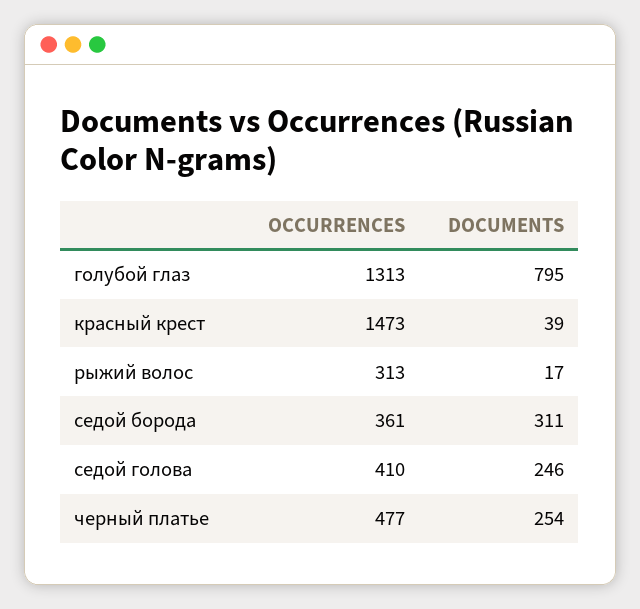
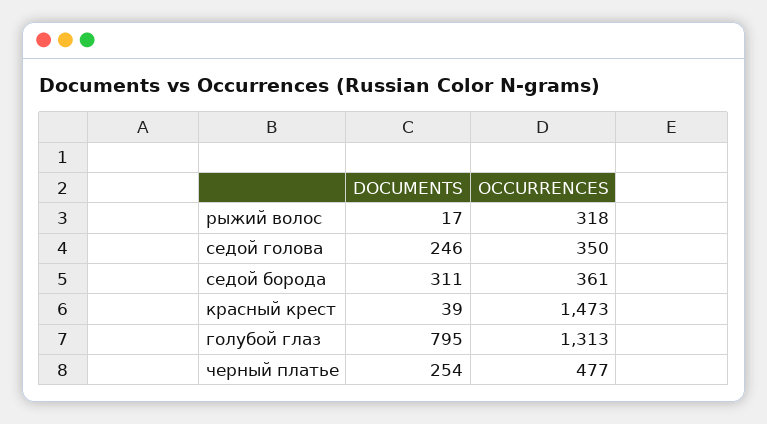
  {
    "OCCURRENCES": {
      "голубой глаз": 1313,
      "красный крест": 1473,
-     "рыжий волос": 313,
+     "рыжий волос": 318,
      "седой борода": 361,
-     "седой голова": 410,
+     "седой голова": 350,
      "черный платье": 477
    },
    "DOCUMENTS": {
      "голубой глаз": 795,
      "красный крест": 39,
      "рыжий волос": 17,
      "седой борода": 311,
      "седой голова": 246,
      "черный платье": 254
    }
  }

